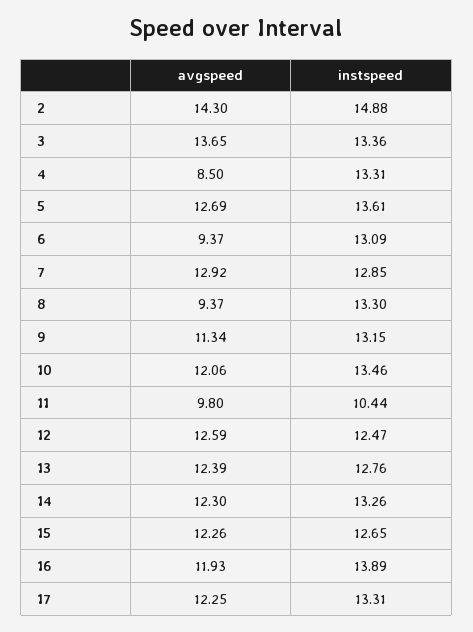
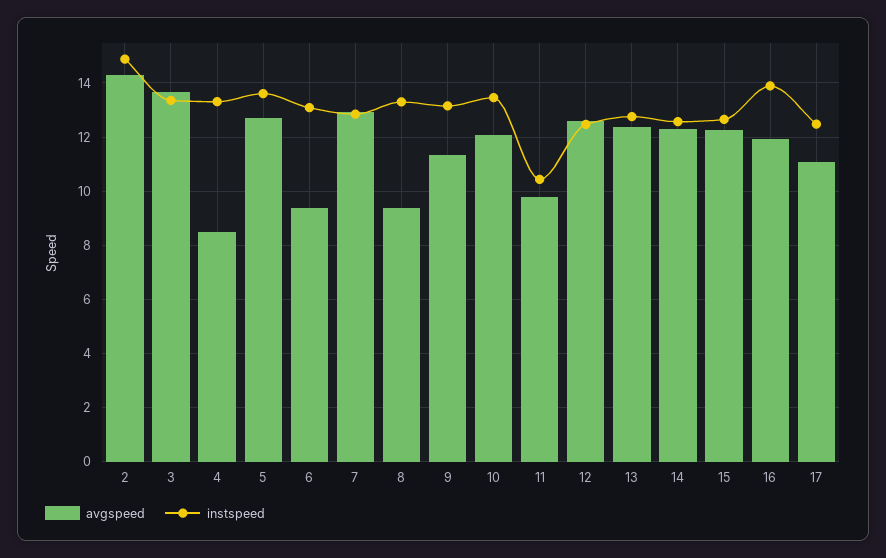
  {
    "avgspeed": {
      "2": 14.3,
      "3": 13.65,
      "4": 8.5,
      "5": 12.69,
      "6": 9.37,
      "7": 12.92,
      "8": 9.37,
      "9": 11.34,
      "10": 12.06,
      "11": 9.8,
      "12": 12.59,
      "13": 12.39,
      "14": 12.3,
      "15": 12.26,
      "16": 11.93,
-     "17": 12.25
+     "17": 11
    },
    "instspeed": {
      "2": 14.88,
      "3": 13.36,
      "4": 13.31,
      "5": 13.61,
      "6": 13.09,
      "7": 12.85,
      "8": 13.3,
      "9": 13.15,
      "10": 13.46,
      "11": 10.44,
      "12": 12.47,
      "13": 12.76,
-     "14": 13.26,
+     "14": 12.5,
      "15": 12.65,
      "16": 13.89,
-     "17": 13.31
+     "17": 12.5
    }
  }

